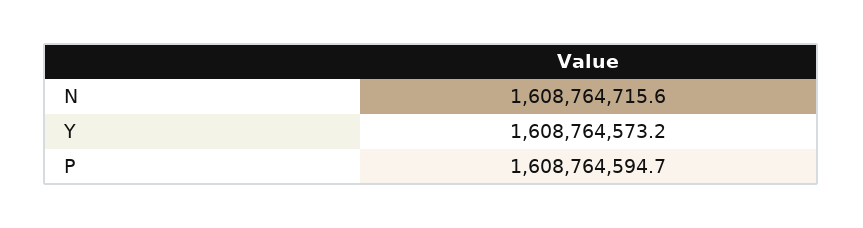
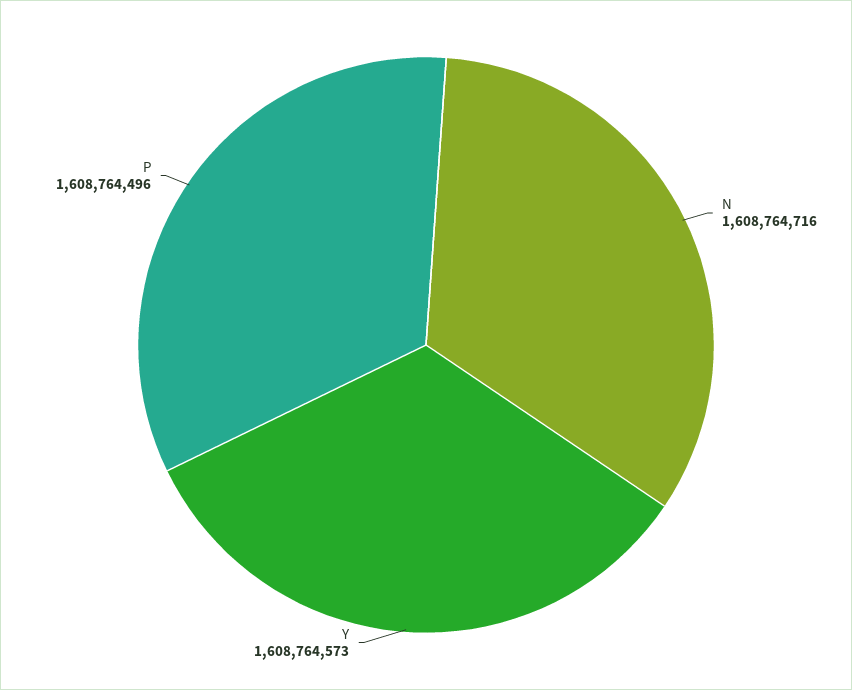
  {
    "N": 1608764715.6,
    "Y": 1608764573.2,
-   "P": 1608764594.7
+   "P": 1608764496
  }

